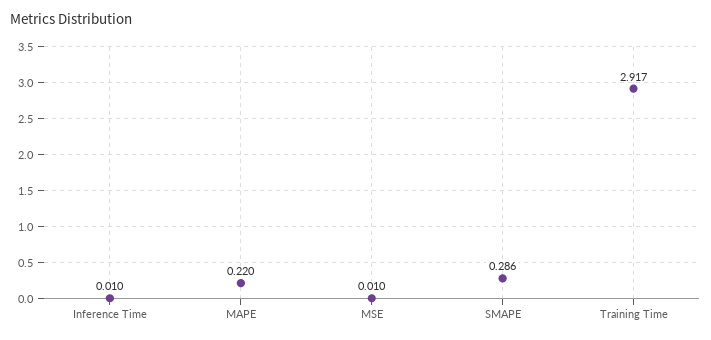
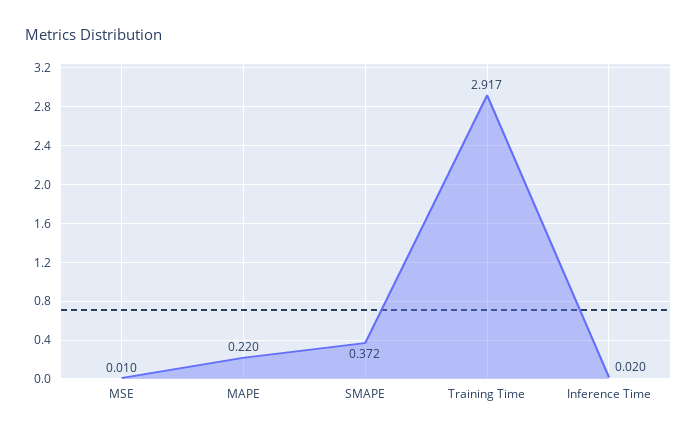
  {
-   "Inference Time": 0.01,
+   "Inference Time": 0.02,
    "MAPE": 0.22,
    "MSE": 0.01,
-   "SMAPE": 0.286,
+   "SMAPE": 0.372,
    "Training Time": 2.917
  }

